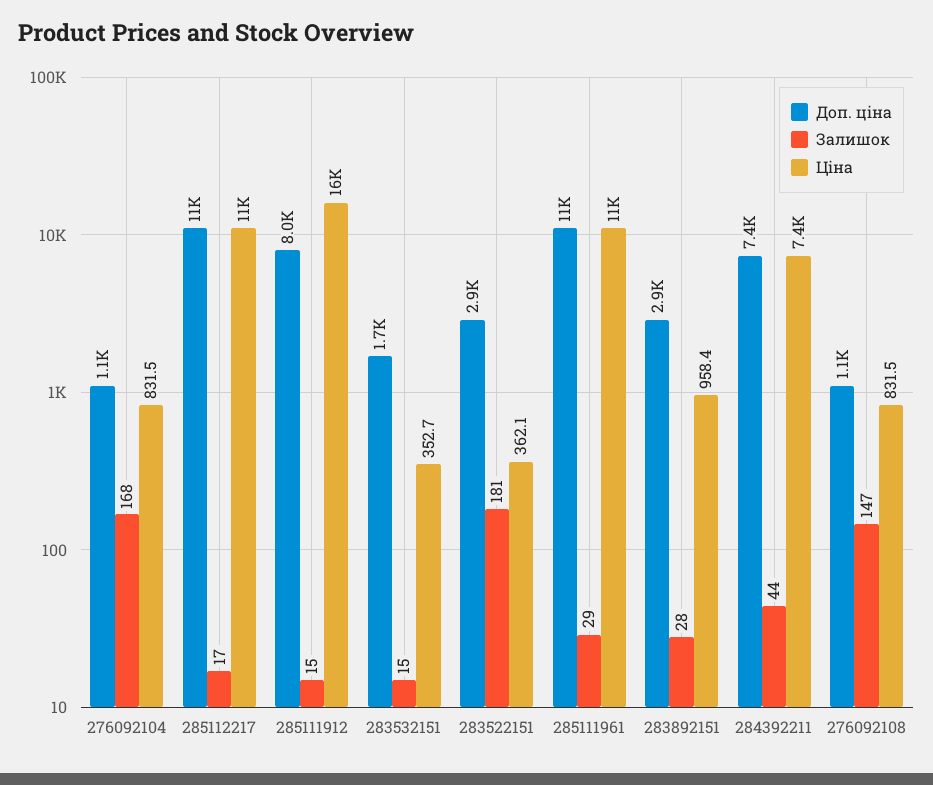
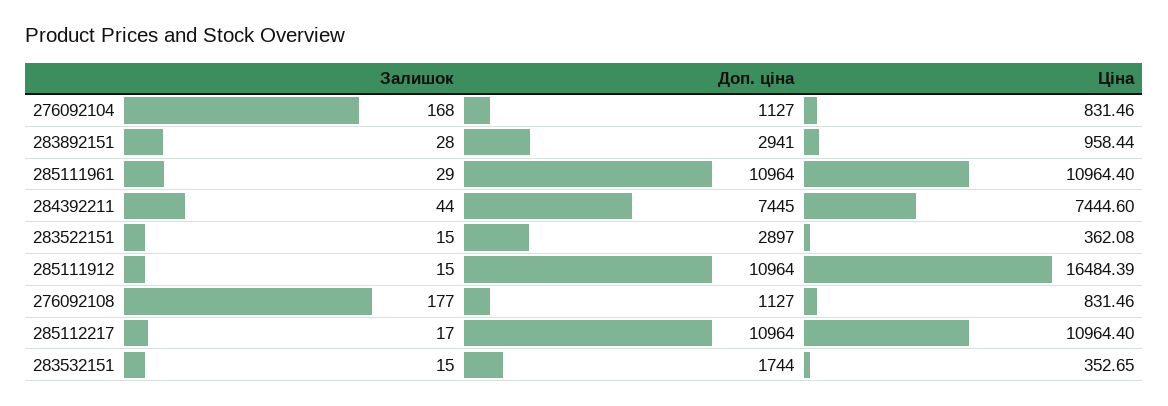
  {
    "Доп. ціна": {
      "276092104": 1127,
      "285112217": 10964,
-     "285111912": 8000,
+     "285111912": 10964,
      "283532151": 1744,
      "283522151": 2897,
      "285111961": 10964,
      "283892151": 2941,
      "284392211": 7445,
      "276092108": 1127
    },
    "Залишок": {
      "276092104": 168,
      "285112217": 17,
      "285111912": 15,
      "283532151": 15,
-     "283522151": 181,
+     "283522151": 15,
      "285111961": 29,
      "283892151": 28,
      "284392211": 44,
-     "276092108": 147
+     "276092108": 177
    },
    "Ціна": {
      "276092104": 831.46,
      "285112217": 10964.4,
      "285111912": 16484.39,
      "283532151": 352.65,
      "283522151": 362.08,
      "285111961": 10964.4,
      "283892151": 958.44,
      "284392211": 7444.6,
      "276092108": 831.46
    }
  }

